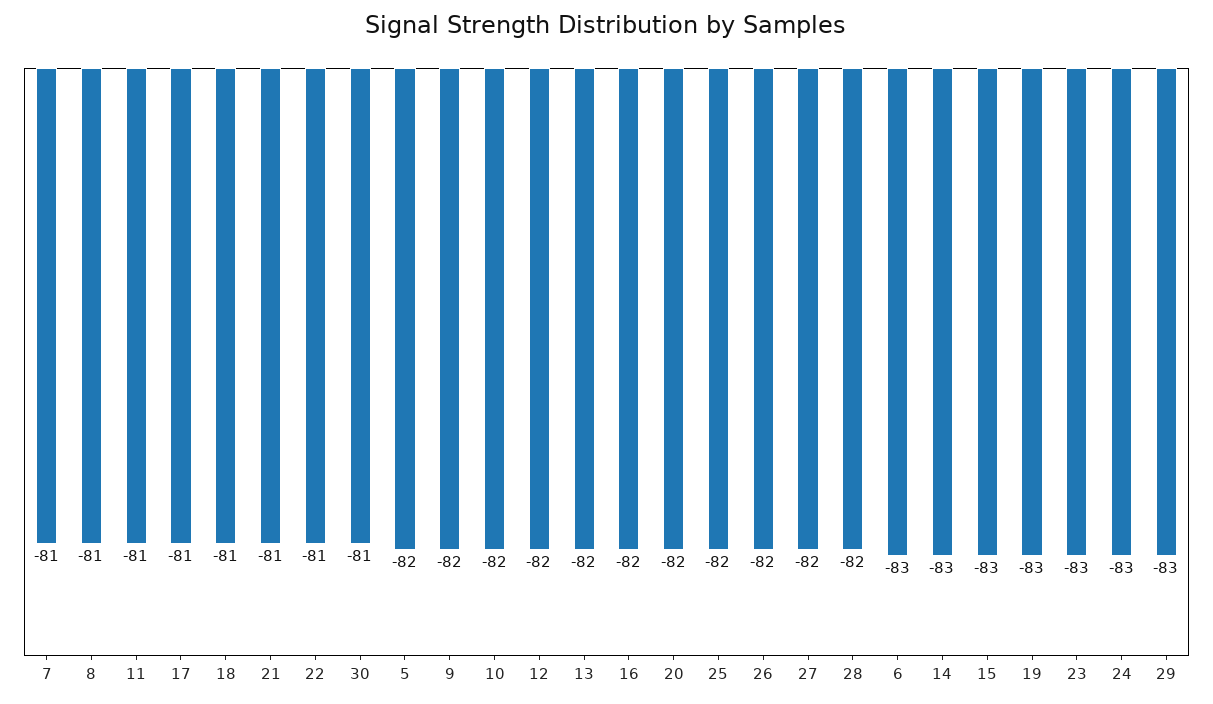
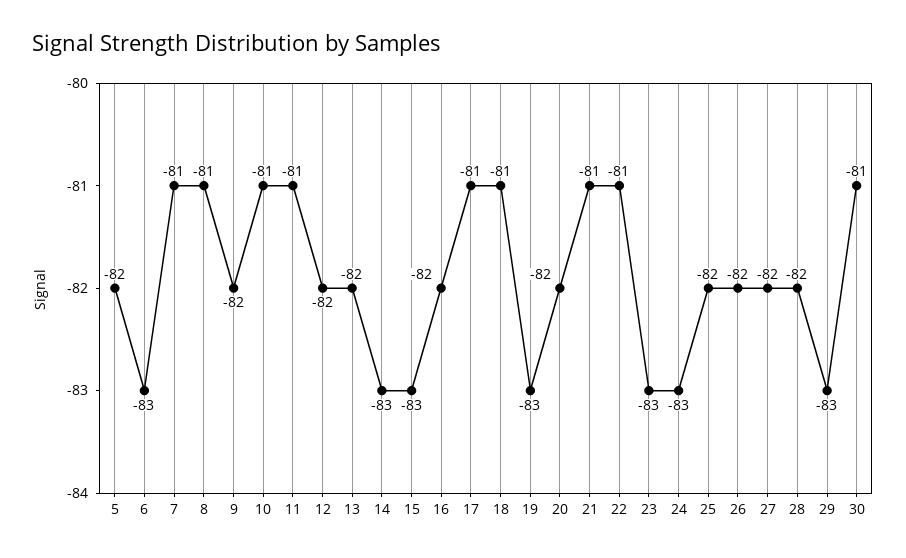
  {
    "7": -81,
    "8": -81,
    "11": -81,
    "17": -81,
    "18": -81,
    "21": -81,
    "22": -81,
    "30": -81,
    "5": -82,
    "9": -82,
-   "10": -82,
+   "10": -81,
    "12": -82,
    "13": -82,
    "16": -82,
    "20": -82,
    "25": -82,
    "26": -82,
    "27": -82,
    "28": -82,
    "6": -83,
    "14": -83,
    "15": -83,
    "19": -83,
    "23": -83,
    "24": -83,
    "29": -83
  }

